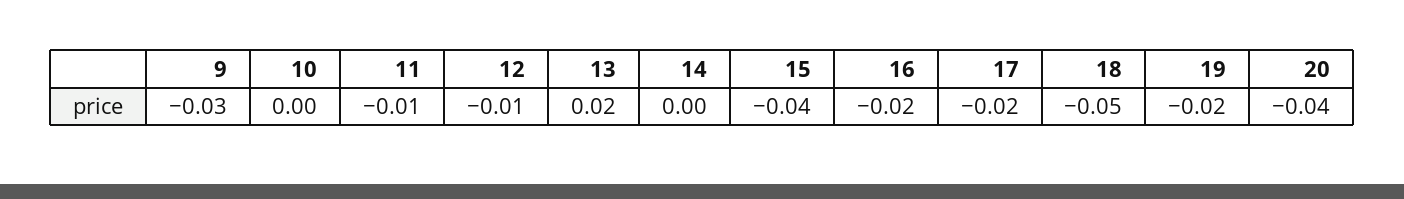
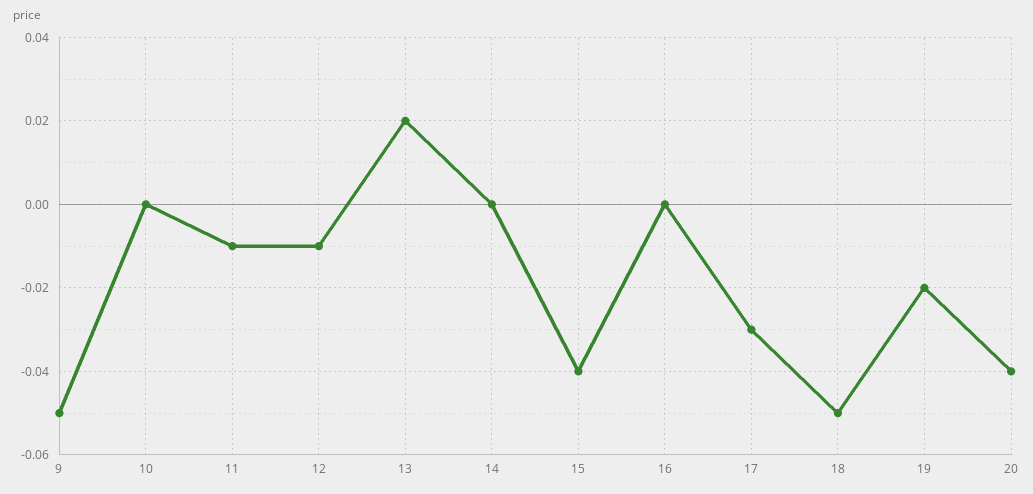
  {
-   "9": -0.03,
+   "9": -0.05,
    "10": 0,
    "11": -0.01,
    "12": -0.01,
    "13": 0.02,
    "14": 0,
    "15": -0.04,
-   "16": -0.02,
+   "16": 0,
-   "17": -0.02,
+   "17": -0.03,
    "18": -0.05,
    "19": -0.02,
    "20": -0.04
  }

